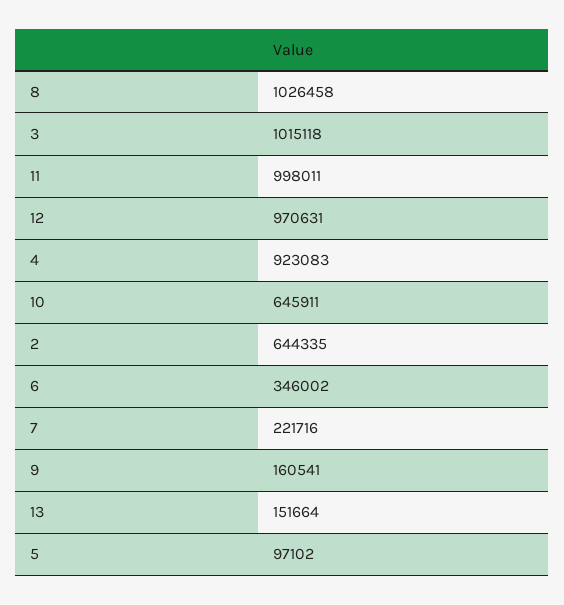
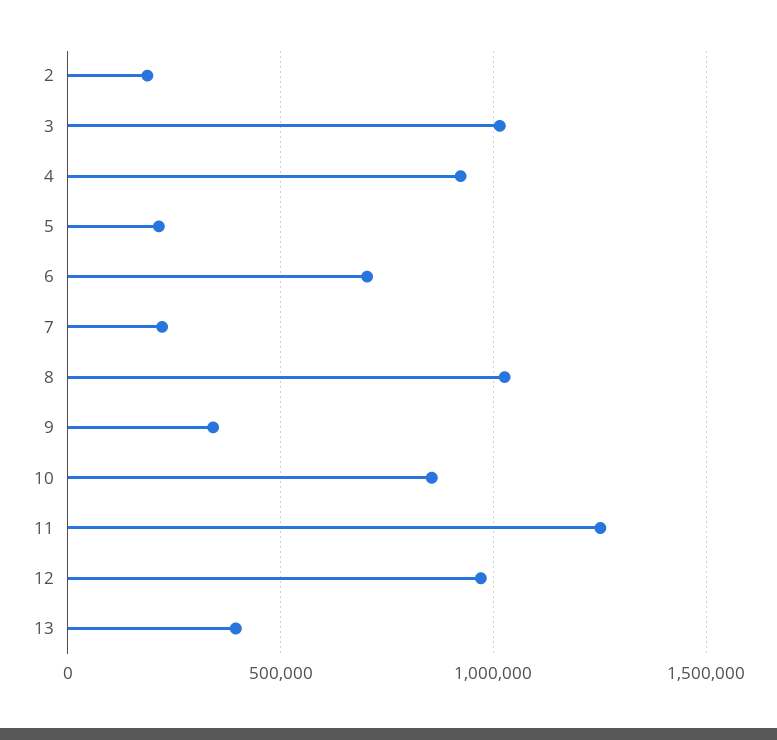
  {
    "8": 1026458,
    "3": 1015118,
-   "11": 998011,
+   "11": 1250000,
    "12": 970631,
    "4": 923083,
-   "10": 645911,
+   "10": 850000,
-   "2": 644335,
+   "2": 200000,
-   "6": 346002,
+   "6": 700000,
    "7": 221716,
-   "9": 160541,
+   "9": 350000,
-   "13": 151664,
+   "13": 400000,
-   "5": 97102
+   "5": 200000
  }

